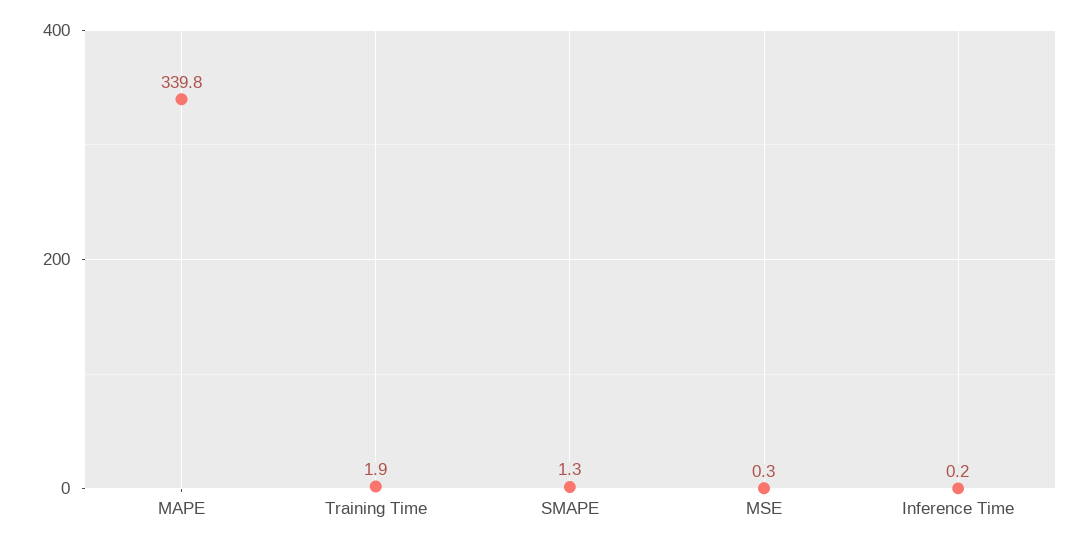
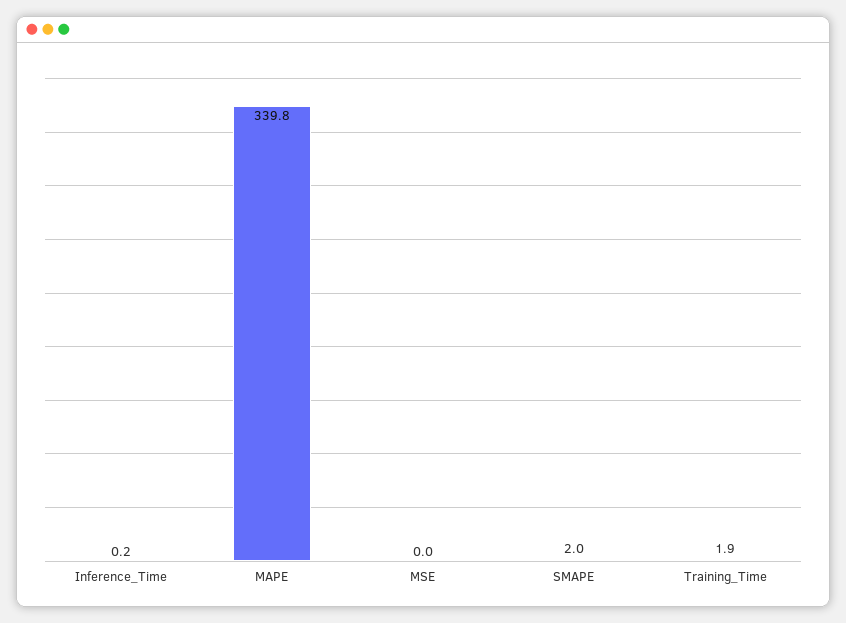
  {
    "MAPE": 339.8,
    "Training Time": 1.9,
-   "SMAPE": 1.3,
+   "SMAPE": 2,
-   "MSE": 0.3,
+   "MSE": 0,
    "Inference Time": 0.2
  }

